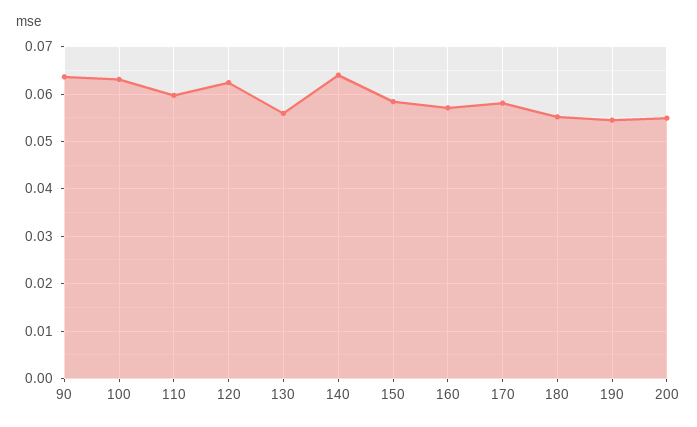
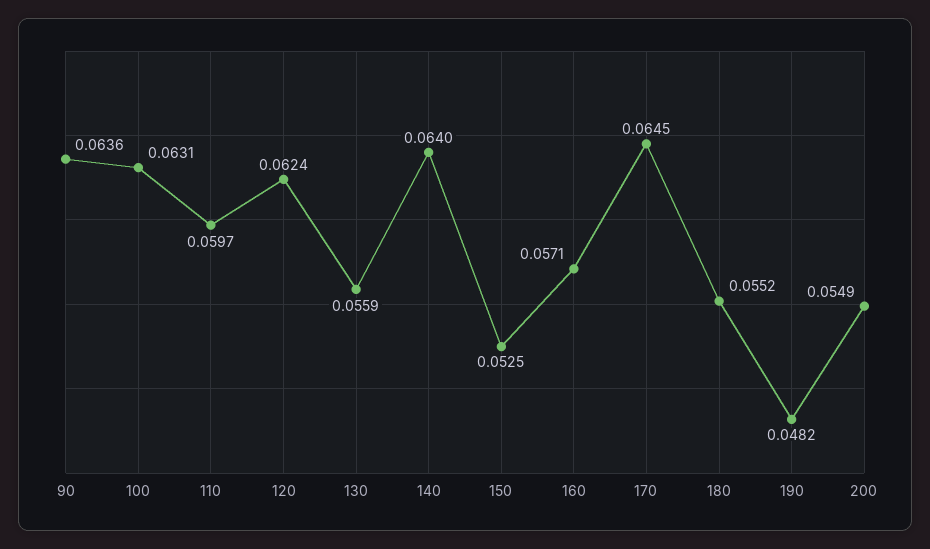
  {
    "90": 0.0636,
    "100": 0.0631,
    "110": 0.0597,
    "120": 0.0624,
    "130": 0.0559,
    "140": 0.064,
-   "150": 0.058,
+   "150": 0.0525,
    "160": 0.0571,
-   "170": 0.058,
+   "170": 0.0645,
    "180": 0.0552,
-   "190": 0.054,
+   "190": 0.0482,
    "200": 0.0549
  }

